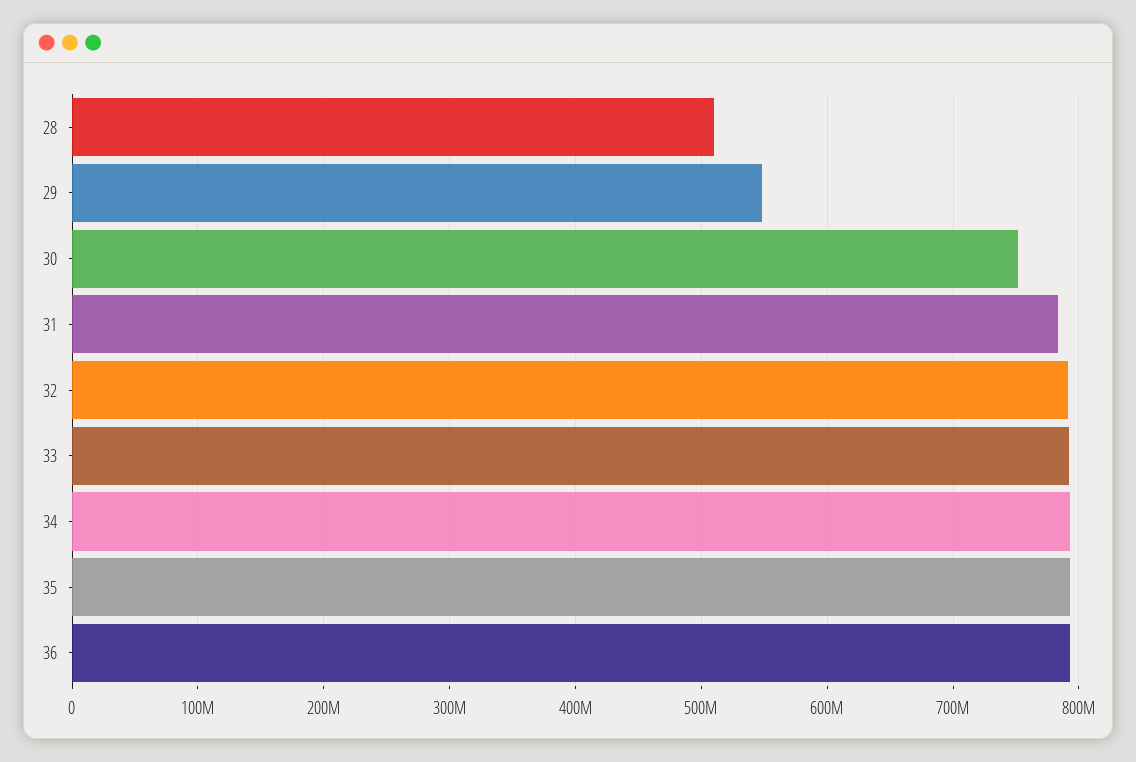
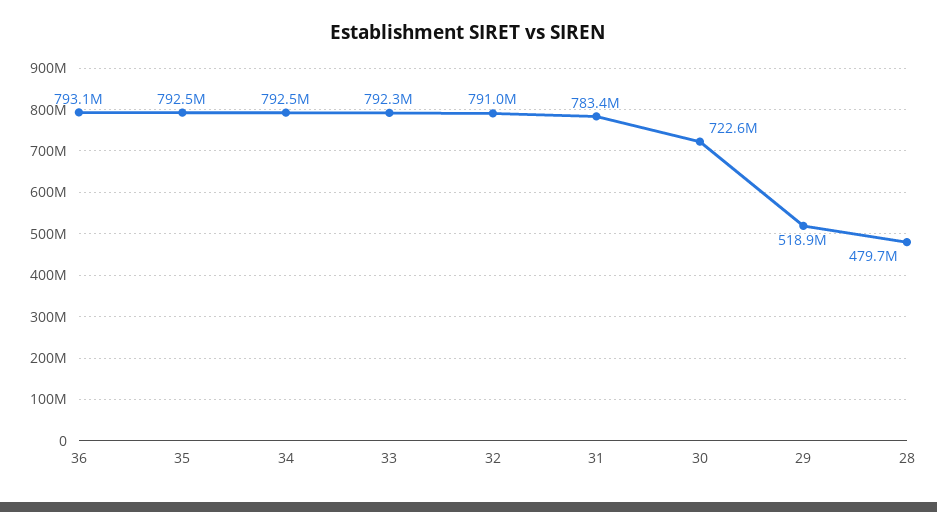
  {
-   "28": 510000000,
+   "28": 479700000,
-   "29": 550000000,
+   "29": 518900000,
-   "30": 750000000,
+   "30": 722600000,
    "31": 783400000,
    "32": 791000000,
    "33": 792300000,
    "34": 792500000,
    "35": 792500000,
    "36": 793100000
  }

